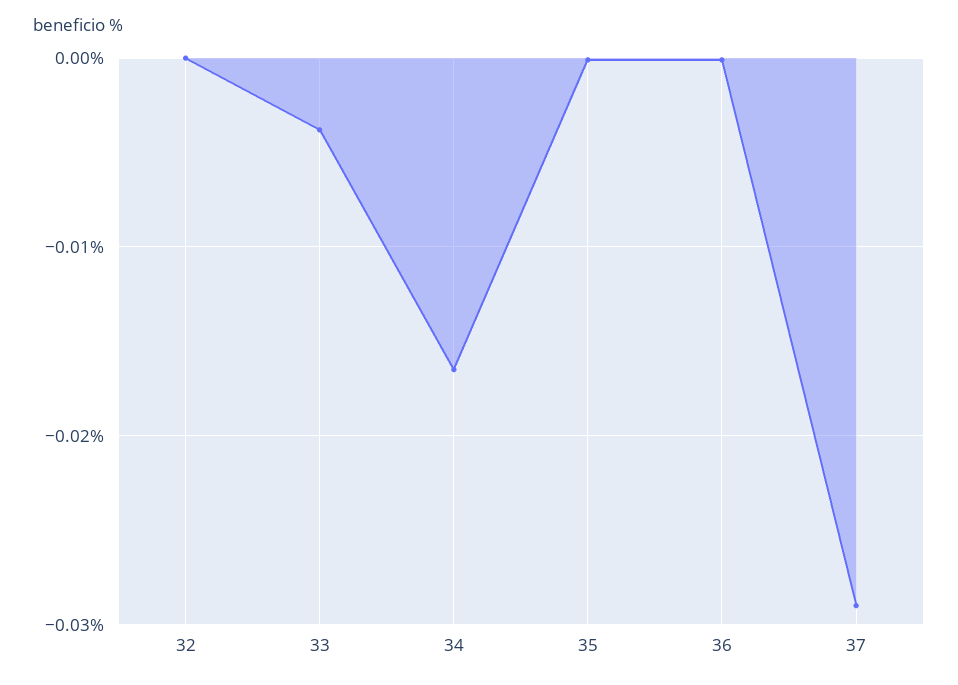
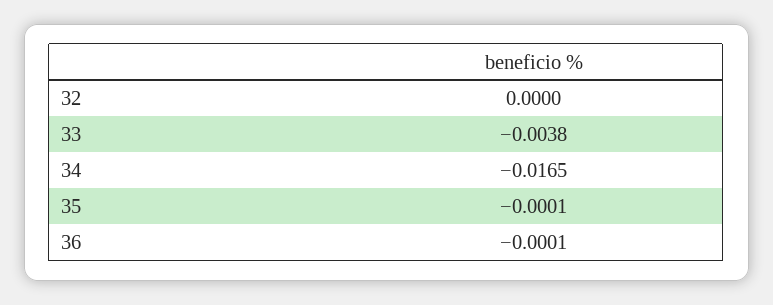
  {
    "32": 0,
    "33": -0.0038,
    "34": -0.0165,
    "35": -0.0001,
-   "36": -0.0001,
+   "36": -0.0001
-   "37": -0.029
  }

